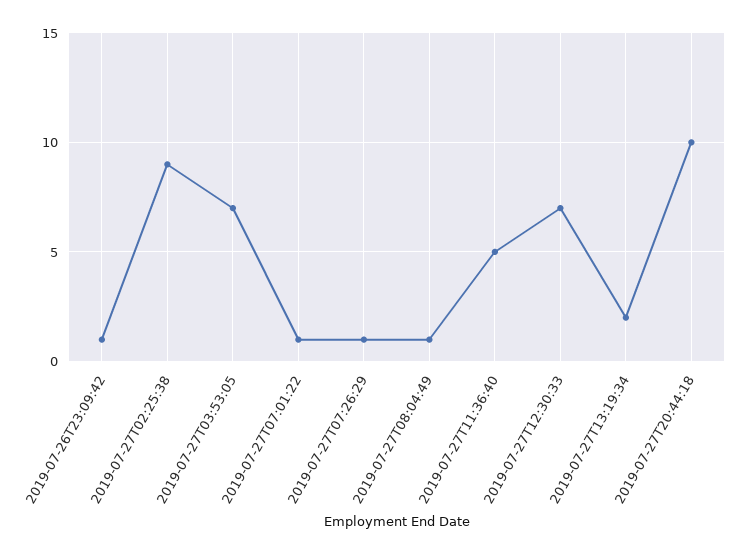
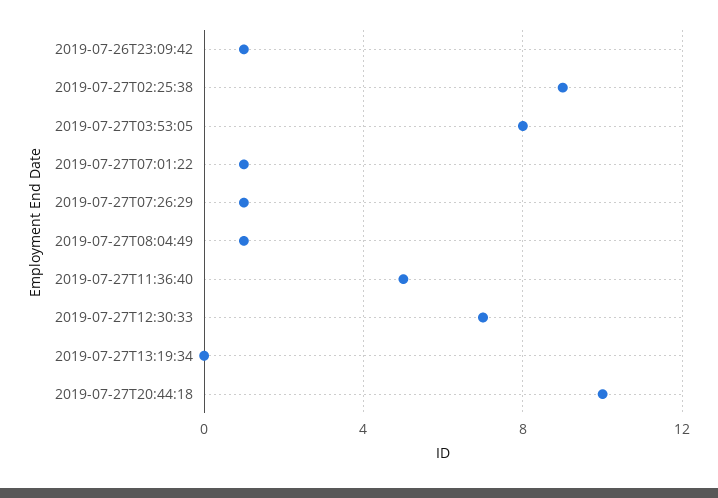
  {
    "2019-07-26T23:09:42": 1,
    "2019-07-27T02:25:38": 9,
-   "2019-07-27T03:53:05": 7,
+   "2019-07-27T03:53:05": 8,
    "2019-07-27T07:01:22": 1,
    "2019-07-27T07:26:29": 1,
    "2019-07-27T08:04:49": 1,
    "2019-07-27T11:36:40": 5,
    "2019-07-27T12:30:33": 7,
-   "2019-07-27T13:19:34": 2,
+   "2019-07-27T13:19:34": 0,
    "2019-07-27T20:44:18": 10
  }

